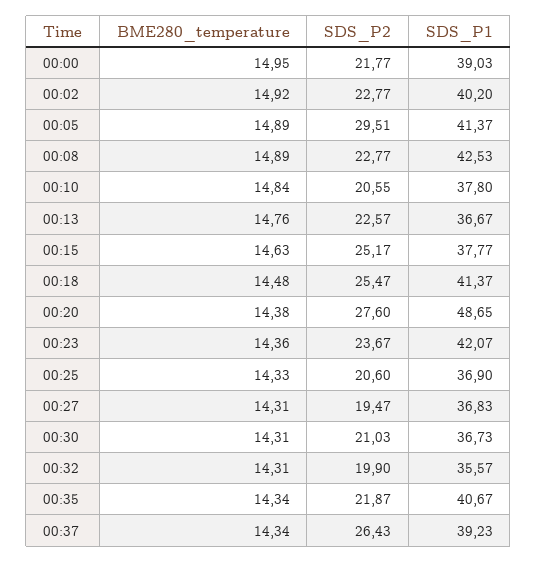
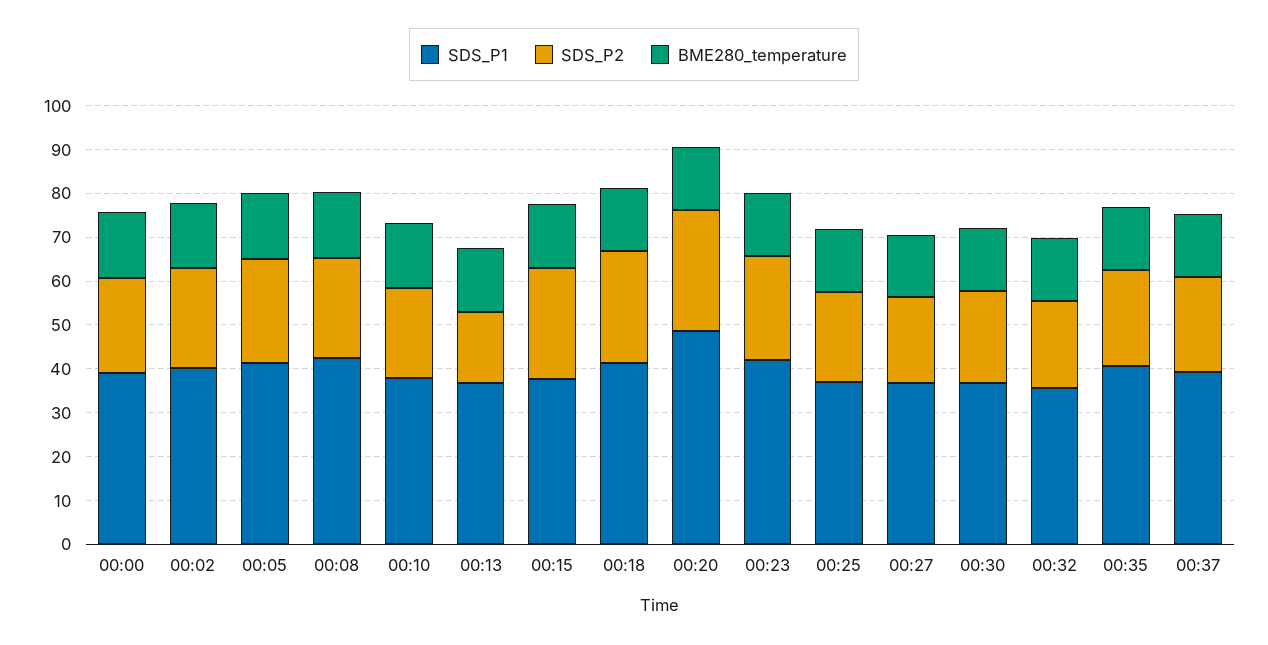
  {
    "BME280_temperature": {
      "00:00": 14.95,
      "00:02": 14.92,
      "00:05": 14.89,
      "00:08": 14.89,
      "00:10": 14.84,
      "00:13": 14.76,
      "00:15": 14.63,
      "00:18": 14.48,
      "00:20": 14.38,
      "00:23": 14.36,
      "00:25": 14.33,
      "00:27": 14.31,
      "00:30": 14.31,
      "00:32": 14.31,
      "00:35": 14.34,
      "00:37": 14.34
    },
    "SDS_P2": {
      "00:00": 21.77,
      "00:02": 22.77,
-     "00:05": 29.51,
+     "00:05": 24,
      "00:08": 22.77,
      "00:10": 20.55,
-     "00:13": 22.57,
+     "00:13": 16,
      "00:15": 25.17,
      "00:18": 25.47,
      "00:20": 27.6,
      "00:23": 23.67,
      "00:25": 20.6,
      "00:27": 19.47,
      "00:30": 21.03,
      "00:32": 19.9,
      "00:35": 21.87,
-     "00:37": 26.43
+     "00:37": 22
    },
    "SDS_P1": {
      "00:00": 39.03,
      "00:02": 40.2,
      "00:05": 41.37,
      "00:08": 42.53,
      "00:10": 37.8,
      "00:13": 36.67,
      "00:15": 37.77,
      "00:18": 41.37,
      "00:20": 48.65,
      "00:23": 42.07,
      "00:25": 36.9,
      "00:27": 36.83,
      "00:30": 36.73,
      "00:32": 35.57,
      "00:35": 40.67,
      "00:37": 39.23
    }
  }

